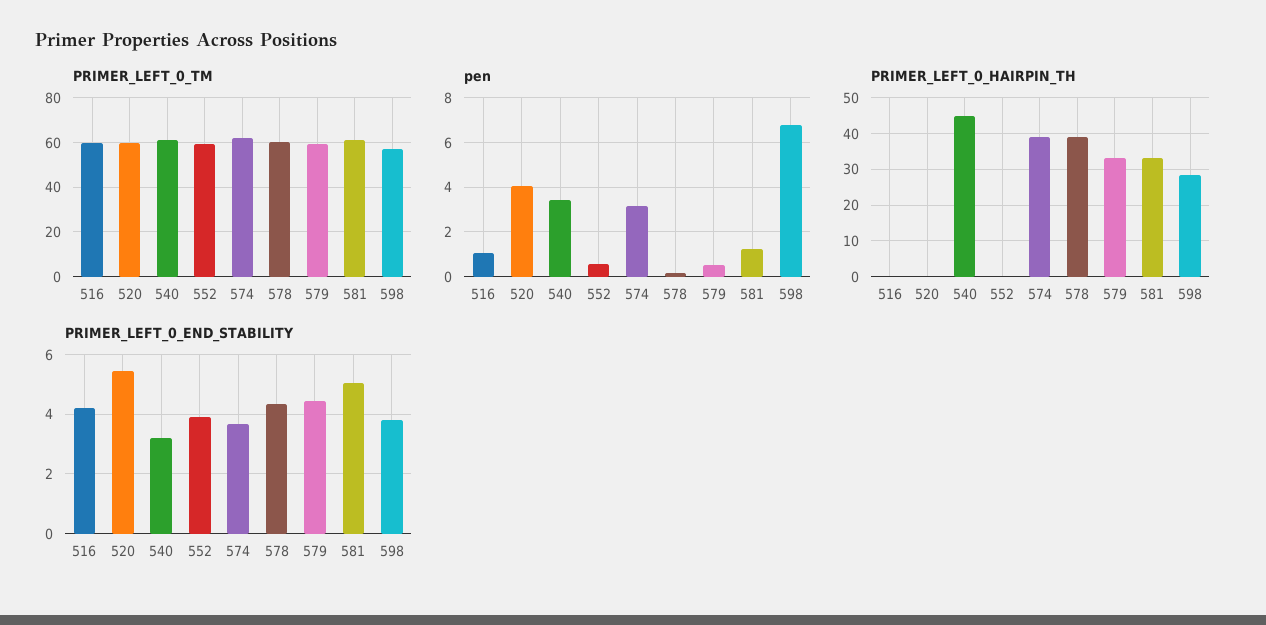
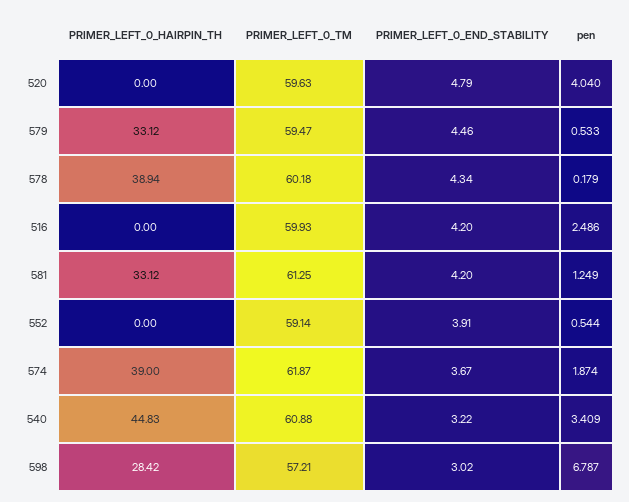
  {
    "PRIMER_LEFT_0_TM": {
      "516": 59.93,
      "520": 59.63,
      "540": 60.88,
      "552": 59.14,
      "574": 61.87,
      "578": 60.18,
      "579": 59.47,
      "581": 61.25,
      "598": 57.21
    },
    "pen": {
-     "516": 1,
+     "516": 2.486,
      "520": 4.04,
      "540": 3.409,
      "552": 0.544,
-     "574": 3,
+     "574": 1.874,
      "578": 0.179,
      "579": 0.533,
      "581": 1.249,
      "598": 6.787
    },
    "PRIMER_LEFT_0_HAIRPIN_TH": {
      "516": 0,
      "520": 0,
      "540": 44.83,
      "552": 0,
      "574": 39,
      "578": 38.94,
      "579": 33.12,
      "581": 33.12,
      "598": 28.42
    },
    "PRIMER_LEFT_0_END_STABILITY": {
      "516": 4.2,
-     "520": 5.5,
+     "520": 4.79,
      "540": 3.22,
      "552": 3.91,
      "574": 3.67,
      "578": 4.34,
      "579": 4.46,
-     "581": 5,
+     "581": 4.2,
-     "598": 3.75
+     "598": 3.02
    }
  }

